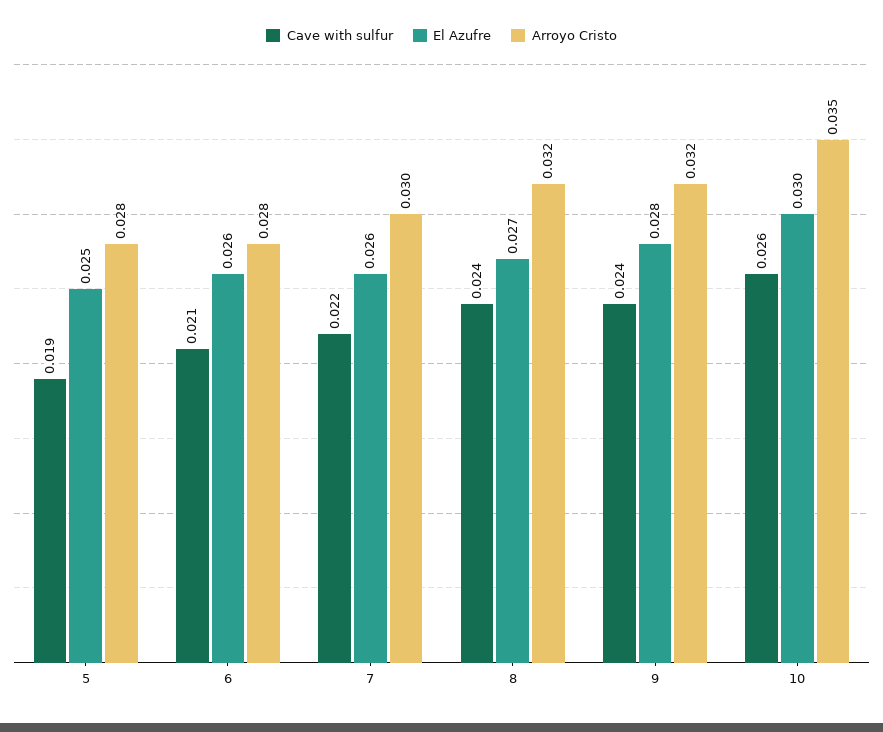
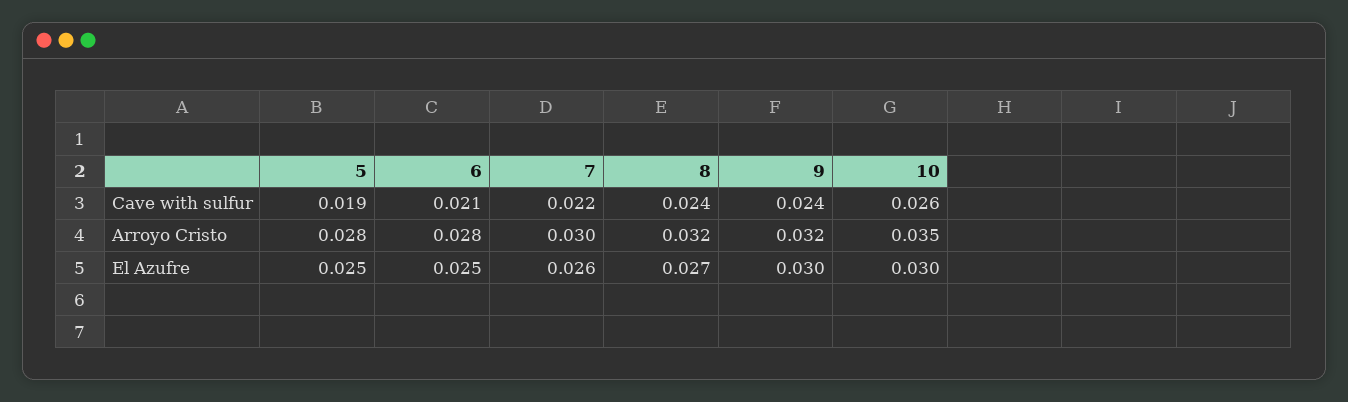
  {
    "Cave with sulfur": {
      "5": 0.019,
      "6": 0.021,
      "7": 0.022,
      "8": 0.024,
      "9": 0.024,
      "10": 0.026
    },
    "El Azufre": {
      "5": 0.025,
-     "6": 0.026,
+     "6": 0.025,
      "7": 0.026,
      "8": 0.027,
-     "9": 0.028,
+     "9": 0.03,
      "10": 0.03
    },
    "Arroyo Cristo": {
      "5": 0.028,
      "6": 0.028,
      "7": 0.03,
      "8": 0.032,
      "9": 0.032,
      "10": 0.035
    }
  }

